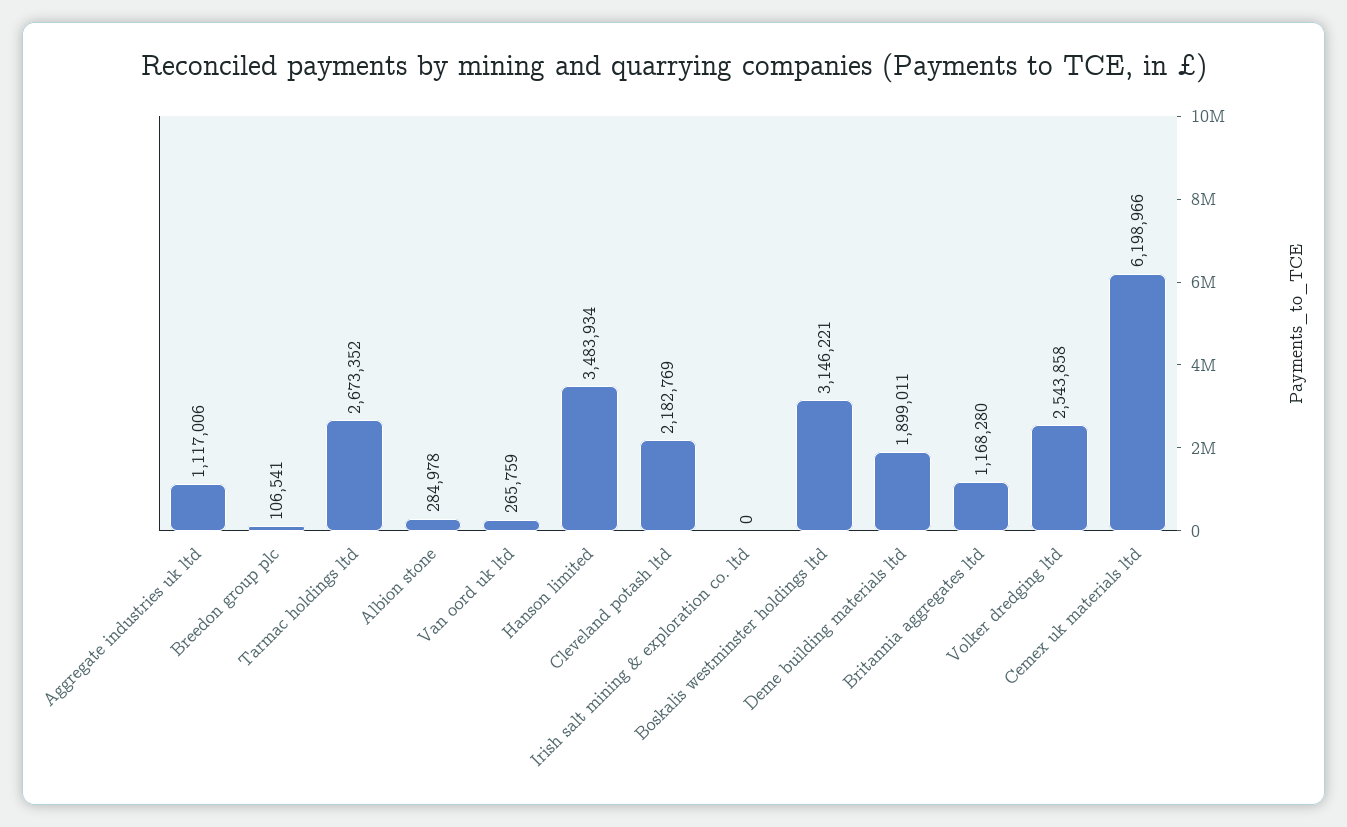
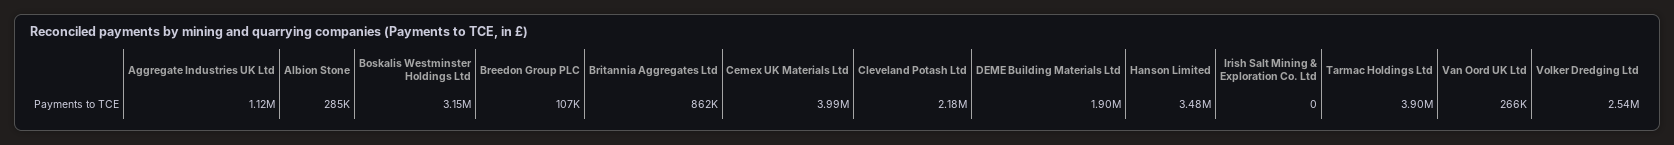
  {
    "Aggregate industries uk ltd": 1117006,
    "Breedon group plc": 106541,
-   "Tarmac holdings ltd": 2673352,
+   "Tarmac holdings ltd": 3900000,
    "Albion stone": 284978,
    "Van oord uk ltd": 265759,
    "Hanson limited": 3483934,
    "Cleveland potash ltd": 2182769,
    "Irish salt mining & exploration co. ltd": 0,
    "Boskalis westminster holdings ltd": 3146221,
    "Deme building materials ltd": 1899011,
-   "Britannia aggregates ltd": 1168280,
+   "Britannia aggregates ltd": 862000,
    "Volker dredging ltd": 2543858,
-   "Cemex uk materials ltd": 6198966
+   "Cemex uk materials ltd": 3990000
  }

